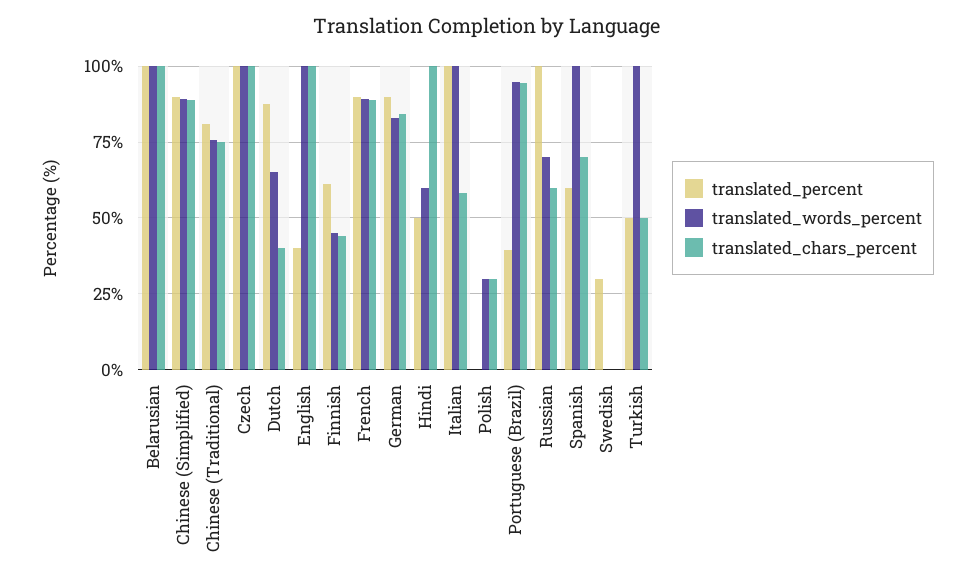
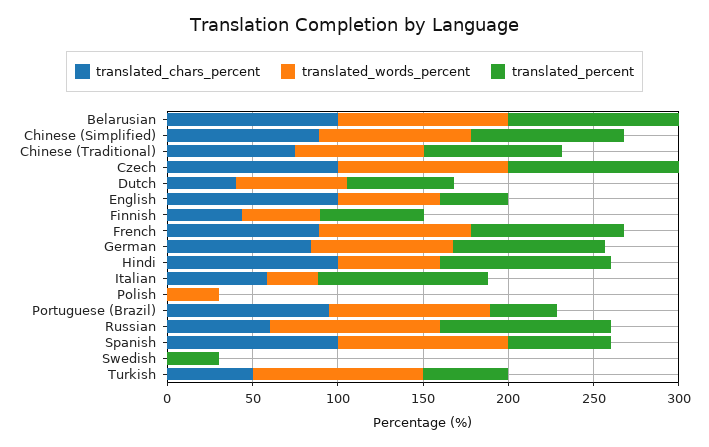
  {
    "translated_percent": {
      "Belarusian": 100,
      "Chinese (Simplified)": 90,
      "Chinese (Traditional)": 80,
      "Czech": 100,
-     "Dutch": 87.5,
+     "Dutch": 60,
      "English": 40,
      "Finnish": 62.5,
      "French": 90,
      "German": 90,
-     "Hindi": 50,
+     "Hindi": 100,
      "Italian": 100,
      "Polish": 0,
      "Portuguese (Brazil)": 40,
      "Russian": 100,
      "Spanish": 60,
      "Swedish": 30,
      "Turkish": 50
    },
    "translated_words_percent": {
      "Belarusian": 100,
      "Chinese (Simplified)": 90,
      "Chinese (Traditional)": 75,
      "Czech": 100,
      "Dutch": 65,
-     "English": 100,
+     "English": 60,
      "Finnish": 45,
      "French": 90,
      "German": 82.5,
      "Hindi": 60,
-     "Italian": 100,
+     "Italian": 30,
      "Polish": 30,
      "Portuguese (Brazil)": 95,
-     "Russian": 70,
+     "Russian": 100,
      "Spanish": 100,
      "Swedish": 0,
      "Turkish": 100
    },
    "translated_chars_percent": {
      "Belarusian": 100,
      "Chinese (Simplified)": 90,
      "Chinese (Traditional)": 75,
      "Czech": 100,
      "Dutch": 40,
      "English": 100,
      "Finnish": 45,
      "French": 90,
      "German": 85,
      "Hindi": 100,
      "Italian": 57.5,
-     "Polish": 30,
+     "Polish": 0,
      "Portuguese (Brazil)": 95,
      "Russian": 60,
-     "Spanish": 70,
+     "Spanish": 100,
      "Swedish": 0,
      "Turkish": 50
    }
  }

